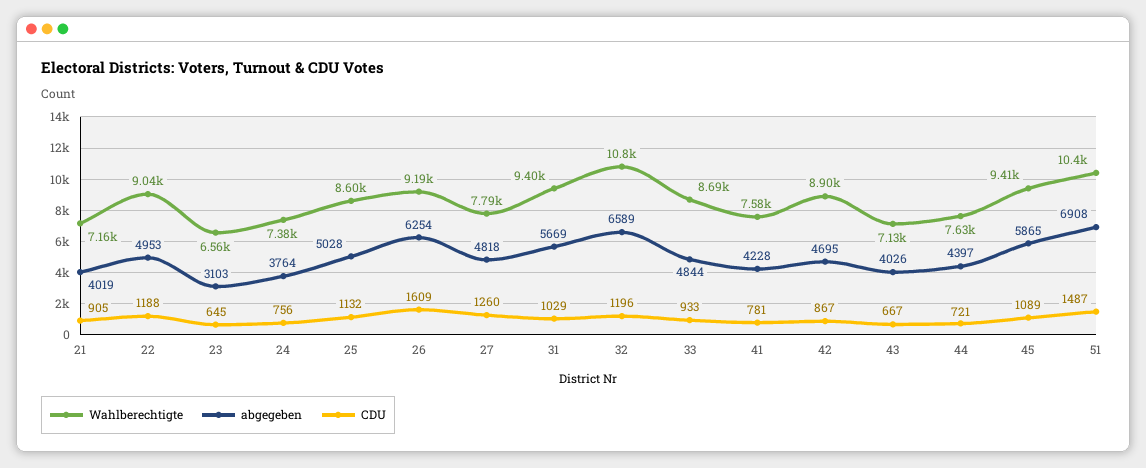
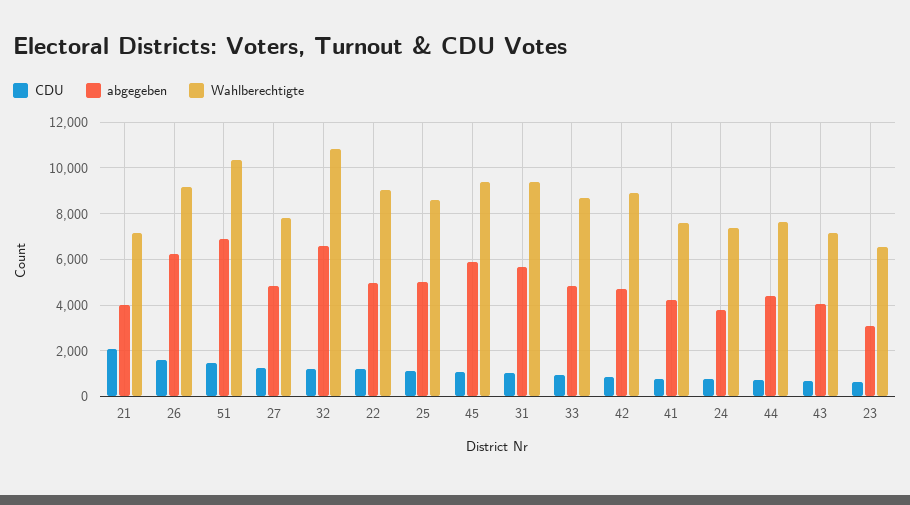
  {
    "Wahlberechtigte": {
      "21": 7160,
      "22": 9040,
      "23": 6560,
      "24": 7380,
      "25": 8600,
      "26": 9190,
      "27": 7790,
      "31": 9400,
      "32": 10800,
      "33": 8690,
      "41": 7580,
      "42": 8900,
      "43": 7130,
      "44": 7630,
      "45": 9410,
      "51": 10400
    },
    "abgegeben": {
      "21": 4019,
      "22": 4953,
      "23": 3103,
      "24": 3764,
      "25": 5028,
      "26": 6254,
      "27": 4818,
      "31": 5669,
      "32": 6589,
      "33": 4844,
      "41": 4228,
      "42": 4695,
      "43": 4026,
      "44": 4397,
      "45": 5865,
      "51": 6908
    },
    "CDU": {
-     "21": 905,
+     "21": 2000,
      "22": 1188,
      "23": 645,
      "24": 756,
      "25": 1132,
      "26": 1609,
      "27": 1260,
      "31": 1029,
      "32": 1196,
      "33": 933,
      "41": 781,
      "42": 867,
      "43": 667,
      "44": 721,
      "45": 1089,
      "51": 1487
    }
  }

